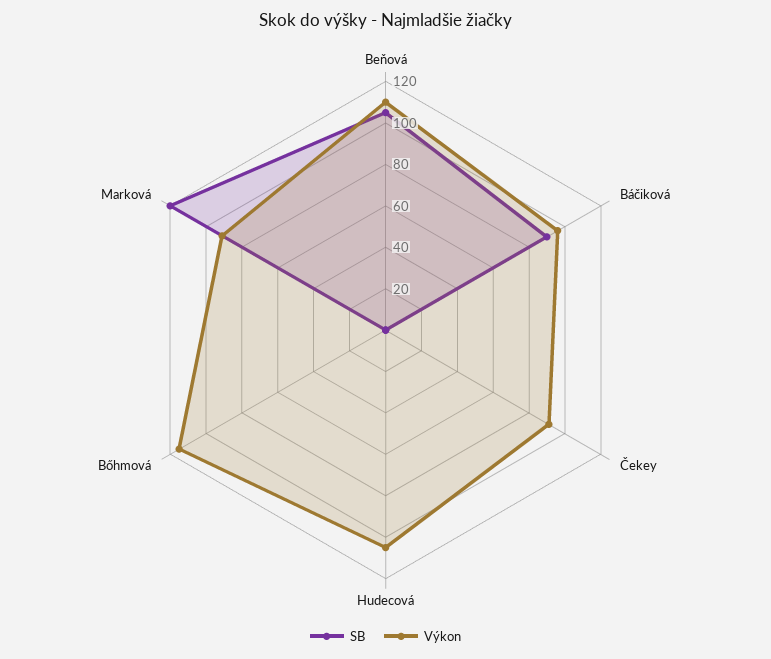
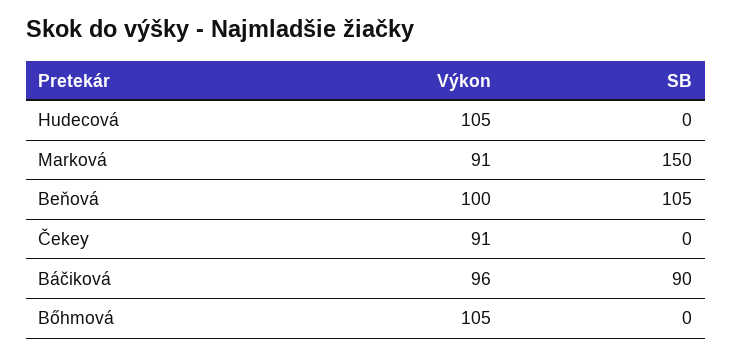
  {
    "SB": {
      "Beňová": 105,
      "Báčiková": 90,
      "Čekey": 0,
      "Hudecová": 0,
      "Bőhmová": 0,
-     "Marková": 120
+     "Marková": 150
    },
    "Výkon": {
-     "Beňová": 110,
+     "Beňová": 100,
      "Báčiková": 96,
      "Čekey": 91,
      "Hudecová": 105,
-     "Bőhmová": 115,
+     "Bőhmová": 105,
      "Marková": 91
    }
  }

